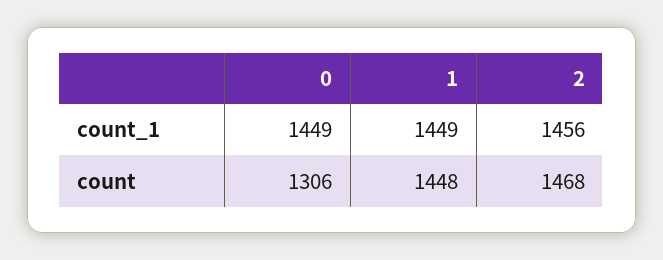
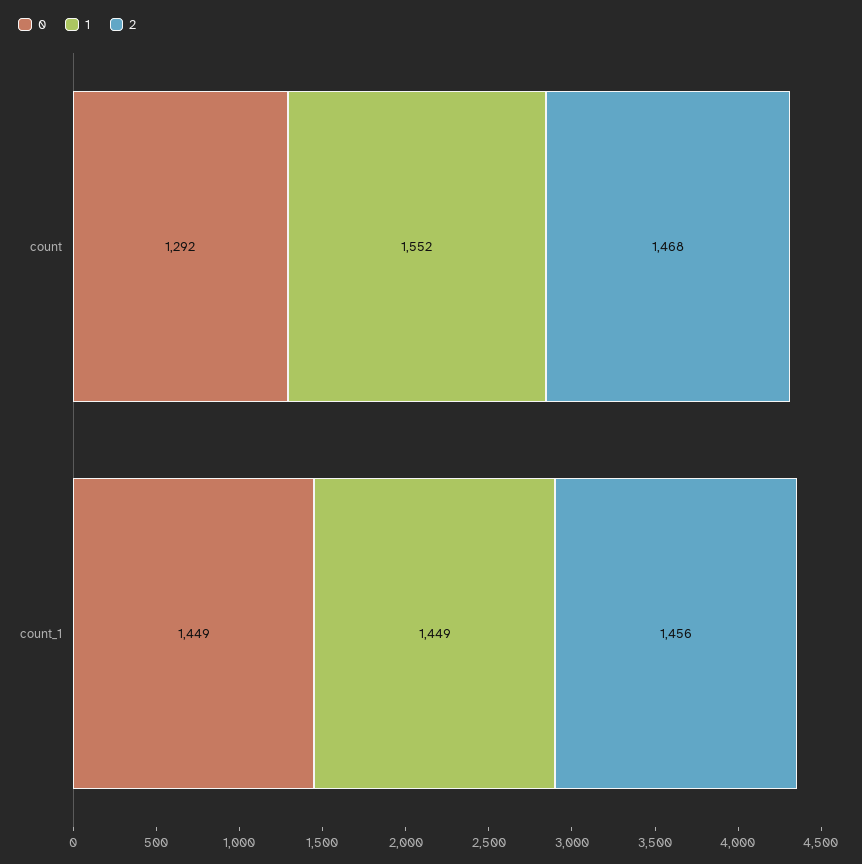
  {
    "0": {
      "count_1": 1449,
-     "count": 1306
+     "count": 1292
    },
    "1": {
      "count_1": 1449,
-     "count": 1448
+     "count": 1552
    },
    "2": {
      "count_1": 1456,
      "count": 1468
    }
  }

